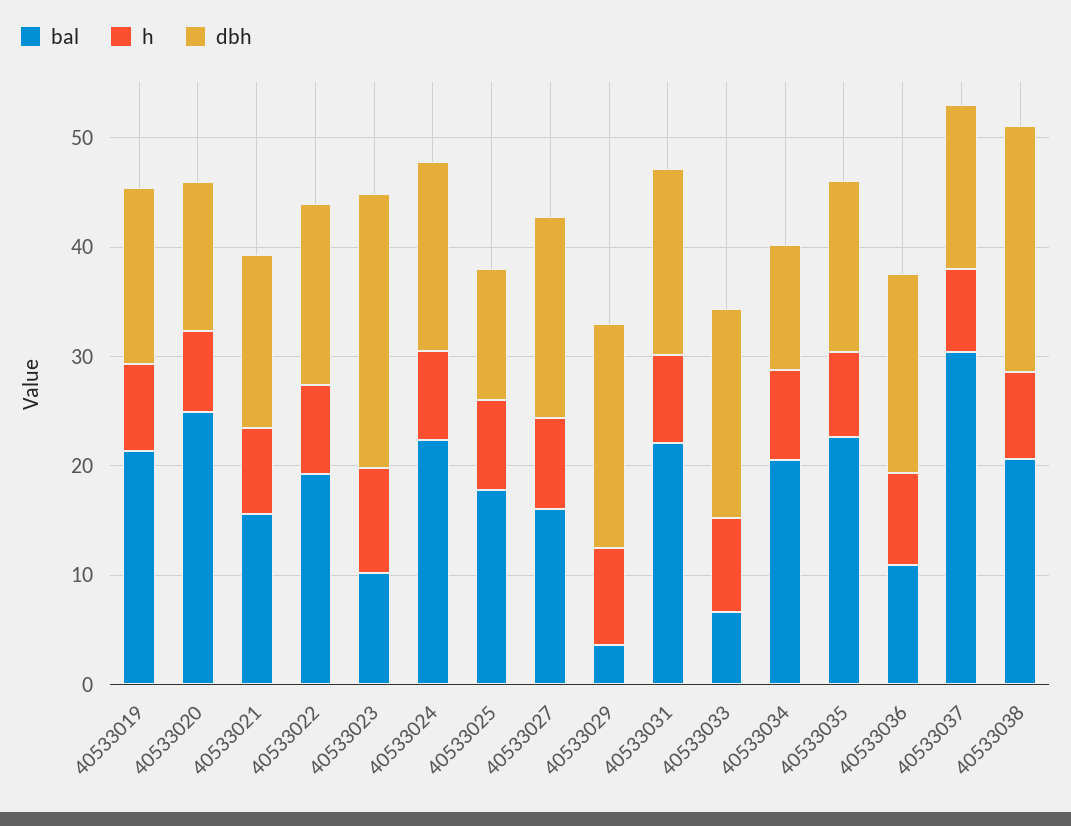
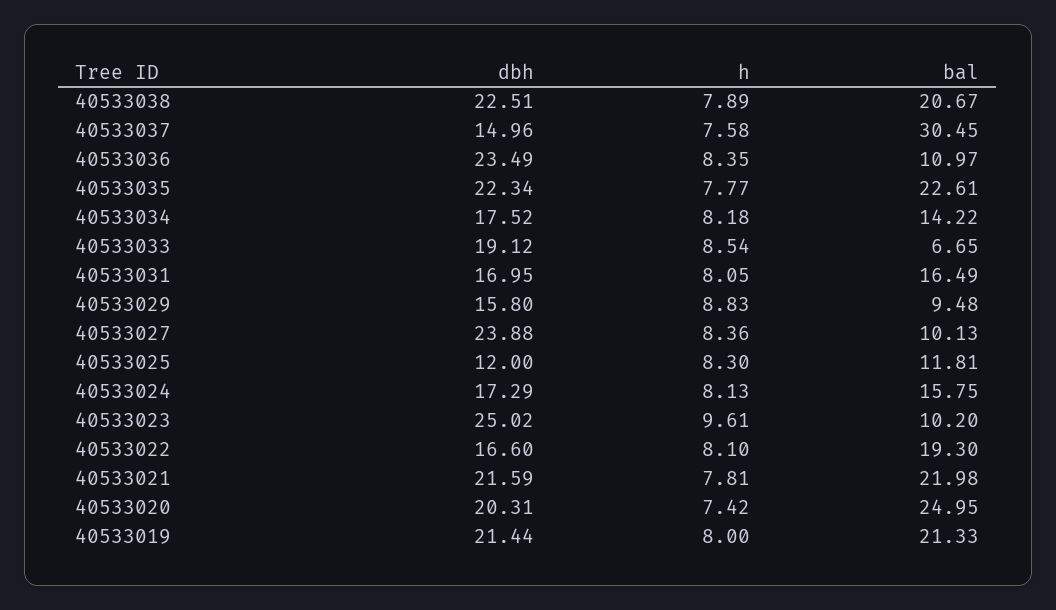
  {
    "bal": {
      "40533019": 21.33,
      "40533020": 24.95,
-     "40533021": 16,
+     "40533021": 21.98,
      "40533022": 19.3,
      "40533023": 10.2,
-     "40533024": 22,
+     "40533024": 15.75,
-     "40533025": 18,
+     "40533025": 11.81,
-     "40533027": 16,
+     "40533027": 10.13,
-     "40533029": 4,
+     "40533029": 9.48,
-     "40533031": 22,
+     "40533031": 16.49,
      "40533033": 6.65,
-     "40533034": 20,
+     "40533034": 14.22,
      "40533035": 22.61,
      "40533036": 10.97,
      "40533037": 30.45,
      "40533038": 20.67
    },
    "h": {
      "40533019": 8,
      "40533020": 7.42,
      "40533021": 7.81,
      "40533022": 8.1,
      "40533023": 9.61,
      "40533024": 8.13,
      "40533025": 8.3,
      "40533027": 8.36,
      "40533029": 8.83,
      "40533031": 8.05,
      "40533033": 8.54,
      "40533034": 8.18,
      "40533035": 7.77,
      "40533036": 8.35,
      "40533037": 7.58,
      "40533038": 7.89
    },
    "dbh": {
-     "40533019": 16,
+     "40533019": 21.44,
-     "40533020": 14,
+     "40533020": 20.31,
-     "40533021": 16,
+     "40533021": 21.59,
      "40533022": 16.6,
      "40533023": 25.02,
      "40533024": 17.29,
      "40533025": 12,
-     "40533027": 18,
+     "40533027": 23.88,
-     "40533029": 20,
+     "40533029": 15.8,
      "40533031": 16.95,
      "40533033": 19.12,
-     "40533034": 12,
+     "40533034": 17.52,
-     "40533035": 16,
+     "40533035": 22.34,
-     "40533036": 18,
+     "40533036": 23.49,
      "40533037": 14.96,
      "40533038": 22.51
    }
  }

